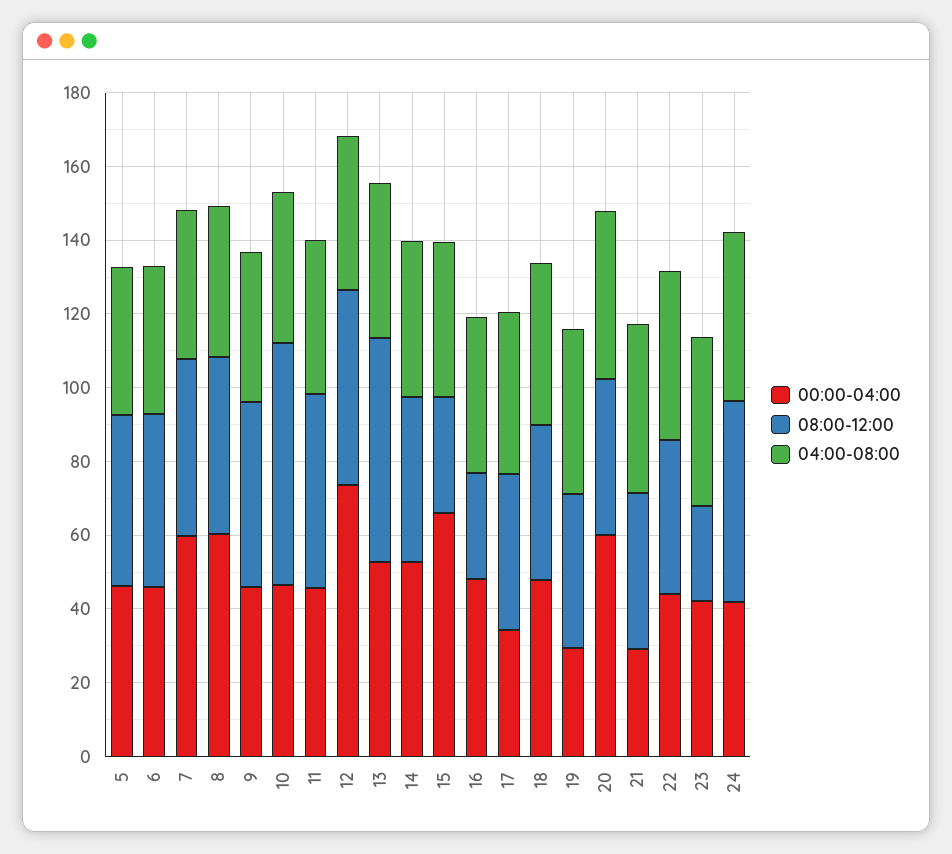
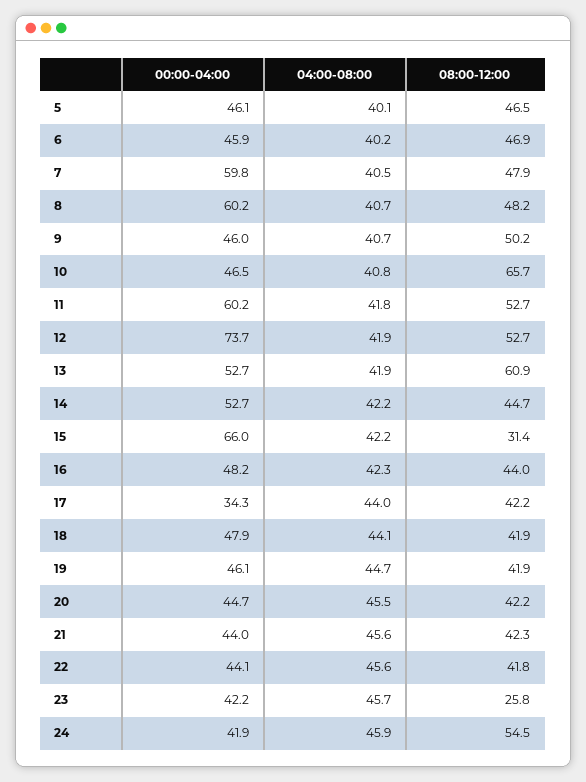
  {
    "00:00-04:00": {
      "5": 46.1,
      "6": 45.9,
      "7": 59.8,
      "8": 60.2,
      "9": 46,
      "10": 46.5,
-     "11": 45,
+     "11": 60.2,
      "12": 73.7,
      "13": 52.7,
      "14": 52.7,
      "15": 66,
      "16": 48.2,
      "17": 34.3,
      "18": 47.9,
-     "19": 30,
+     "19": 46.1,
-     "20": 60,
+     "20": 44.7,
-     "21": 30,
+     "21": 44,
      "22": 44.1,
      "23": 42.2,
      "24": 41.9
    },
    "08:00-12:00": {
      "5": 46.5,
      "6": 46.9,
      "7": 47.9,
      "8": 48.2,
      "9": 50.2,
      "10": 65.7,
      "11": 52.7,
      "12": 52.7,
      "13": 60.9,
      "14": 44.7,
      "15": 31.4,
-     "16": 30,
+     "16": 44,
      "17": 42.2,
      "18": 41.9,
      "19": 41.9,
      "20": 42.2,
      "21": 42.3,
      "22": 41.8,
      "23": 25.8,
      "24": 54.5
    },
    "04:00-08:00": {
      "5": 40.1,
      "6": 40.2,
      "7": 40.5,
      "8": 40.7,
      "9": 40.7,
      "10": 40.8,
      "11": 41.8,
      "12": 41.9,
      "13": 41.9,
      "14": 42.2,
      "15": 42.2,
      "16": 42.3,
      "17": 44,
      "18": 44.1,
      "19": 44.7,
      "20": 45.5,
      "21": 45.6,
      "22": 45.6,
      "23": 45.7,
      "24": 45.9
    }
  }

